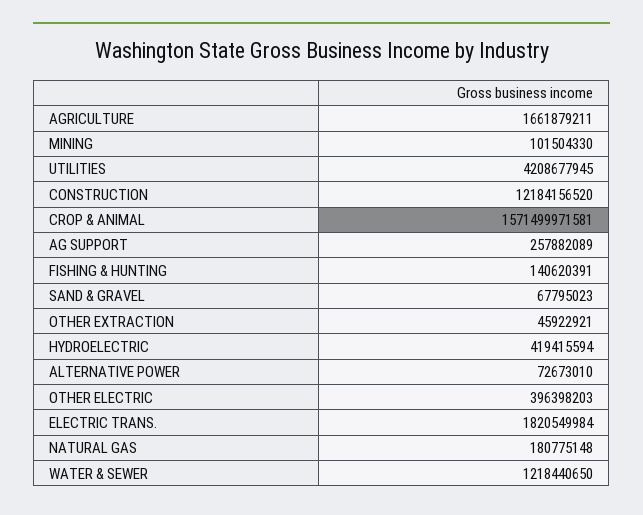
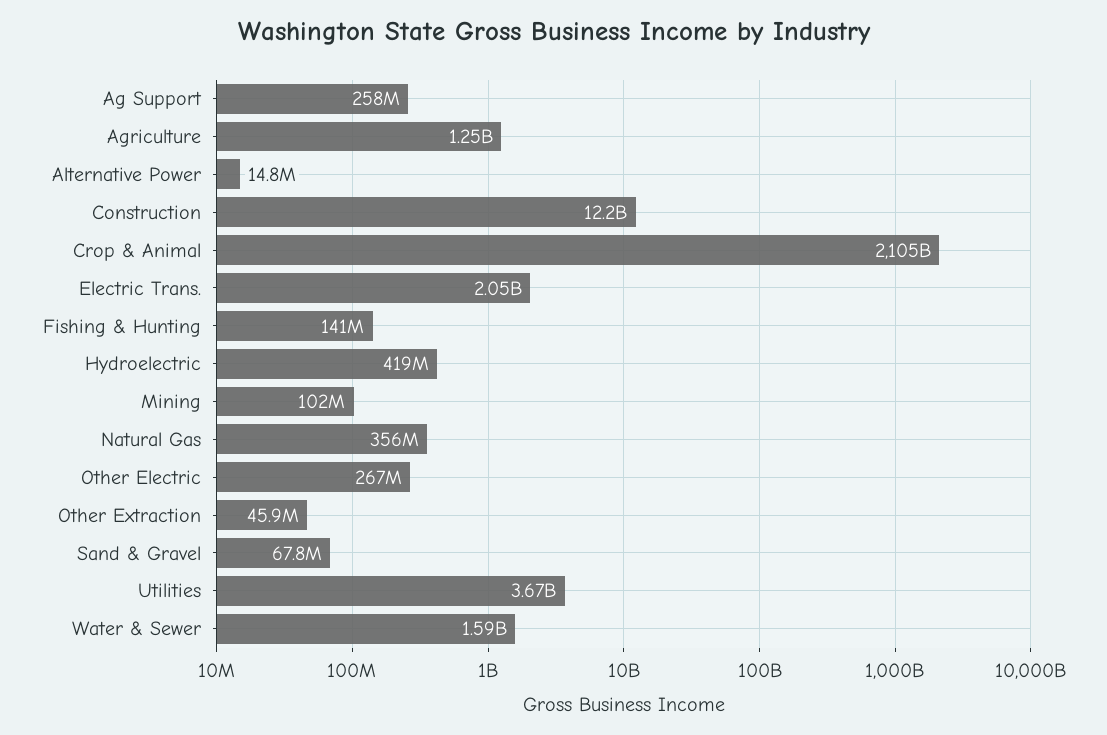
  {
-   "AGRICULTURE": 1661879211,
+   "AGRICULTURE": 1250000000,
    "MINING": 101504330,
-   "UTILITIES": 4208677945,
+   "UTILITIES": 3670000000,
    "CONSTRUCTION": 12184156520,
-   "CROP & ANIMAL": 1571499971581,
+   "CROP & ANIMAL": 2105000000000,
    "AG SUPPORT": 257882089,
    "FISHING & HUNTING": 140620391,
    "SAND & GRAVEL": 67795023,
    "OTHER EXTRACTION": 45922921,
    "HYDROELECTRIC": 419415594,
-   "ALTERNATIVE POWER": 72673010,
+   "ALTERNATIVE POWER": 14800000,
-   "OTHER ELECTRIC": 396398203,
+   "OTHER ELECTRIC": 267000000,
-   "ELECTRIC TRANS.": 1820549984,
+   "ELECTRIC TRANS.": 2050000000,
-   "NATURAL GAS": 180775148,
+   "NATURAL GAS": 356000000,
-   "WATER & SEWER": 1218440650
+   "WATER & SEWER": 1590000000
  }

